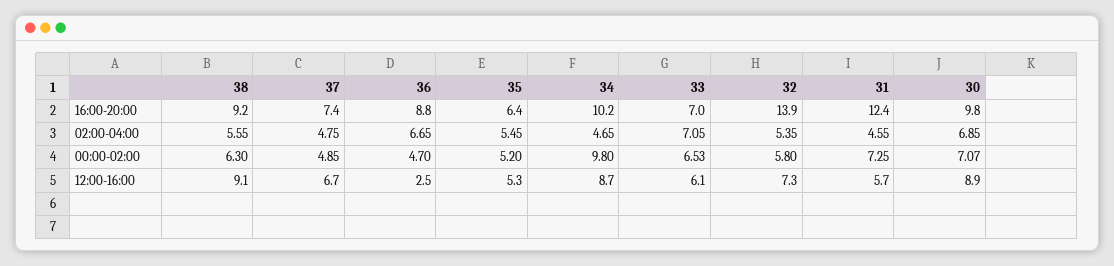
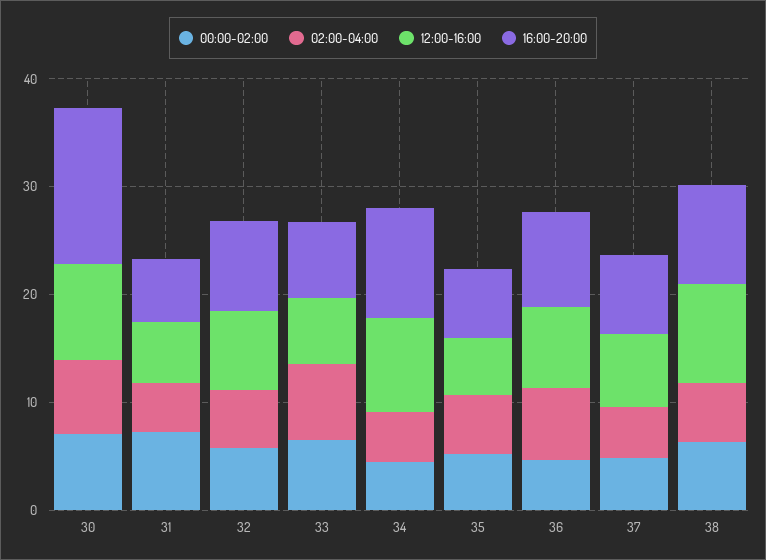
  {
    "16:00-20:00": {
      "38": 9.2,
      "37": 7.4,
      "36": 8.8,
      "35": 6.4,
      "34": 10.2,
      "33": 7,
-     "32": 13.9,
+     "32": 8,
-     "31": 12.4,
+     "31": 6,
-     "30": 9.8
+     "30": 14
    },
    "02:00-04:00": {
      "38": 5.55,
      "37": 4.75,
      "36": 6.65,
      "35": 5.45,
      "34": 4.65,
      "33": 7.05,
      "32": 5.35,
      "31": 4.55,
      "30": 6.85
    },
    "00:00-02:00": {
      "38": 6.3,
      "37": 4.85,
      "36": 4.7,
      "35": 5.2,
-     "34": 9.8,
+     "34": 4,
      "33": 6.53,
      "32": 5.8,
      "31": 7.25,
      "30": 7.07
    },
    "12:00-16:00": {
      "38": 9.1,
      "37": 6.7,
-     "36": 2.5,
+     "36": 8,
      "35": 5.3,
      "34": 8.7,
      "33": 6.1,
      "32": 7.3,
      "31": 5.7,
      "30": 8.9
    }
  }

